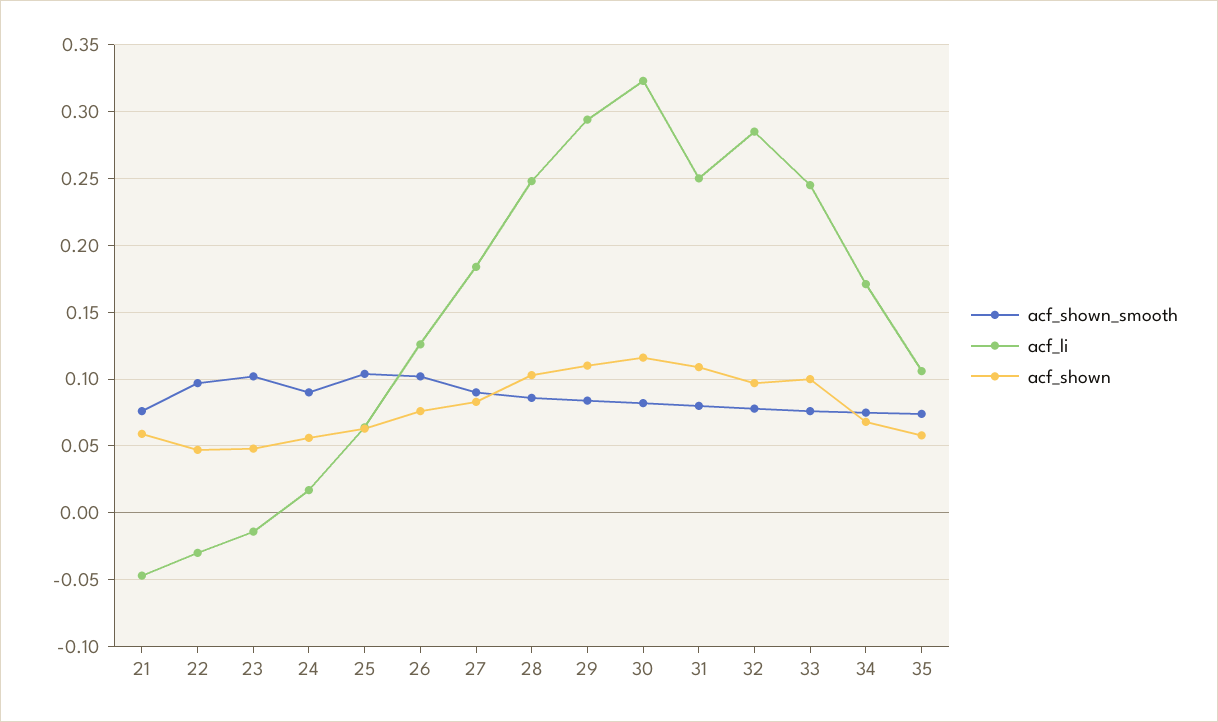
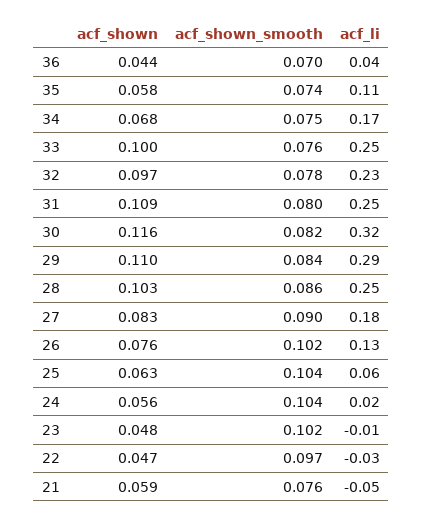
  {
    "acf_shown_smooth": {
      "21": 0.076,
      "22": 0.097,
      "23": 0.102,
-     "24": 0.09,
+     "24": 0.104,
      "25": 0.104,
      "26": 0.102,
      "27": 0.09,
      "28": 0.086,
      "29": 0.084,
      "30": 0.082,
      "31": 0.08,
      "32": 0.078,
      "33": 0.076,
      "34": 0.075,
-     "35": 0.074
+     "35": 0.074,
+     "36": 0.07
    },
    "acf_li": {
      "21": -0.05,
      "22": -0.03,
      "23": -0.01,
      "24": 0.02,
      "25": 0.06,
      "26": 0.13,
      "27": 0.18,
      "28": 0.25,
      "29": 0.29,
      "30": 0.32,
      "31": 0.25,
-     "32": 0.285,
+     "32": 0.23,
      "33": 0.25,
      "34": 0.17,
-     "35": 0.11
+     "35": 0.11,
+     "36": 0.04
    },
    "acf_shown": {
      "21": 0.059,
      "22": 0.047,
      "23": 0.048,
      "24": 0.056,
      "25": 0.063,
      "26": 0.076,
      "27": 0.083,
      "28": 0.103,
      "29": 0.11,
      "30": 0.116,
      "31": 0.109,
      "32": 0.097,
      "33": 0.1,
      "34": 0.068,
-     "35": 0.058
+     "35": 0.058,
+     "36": 0.044
    }
  }

